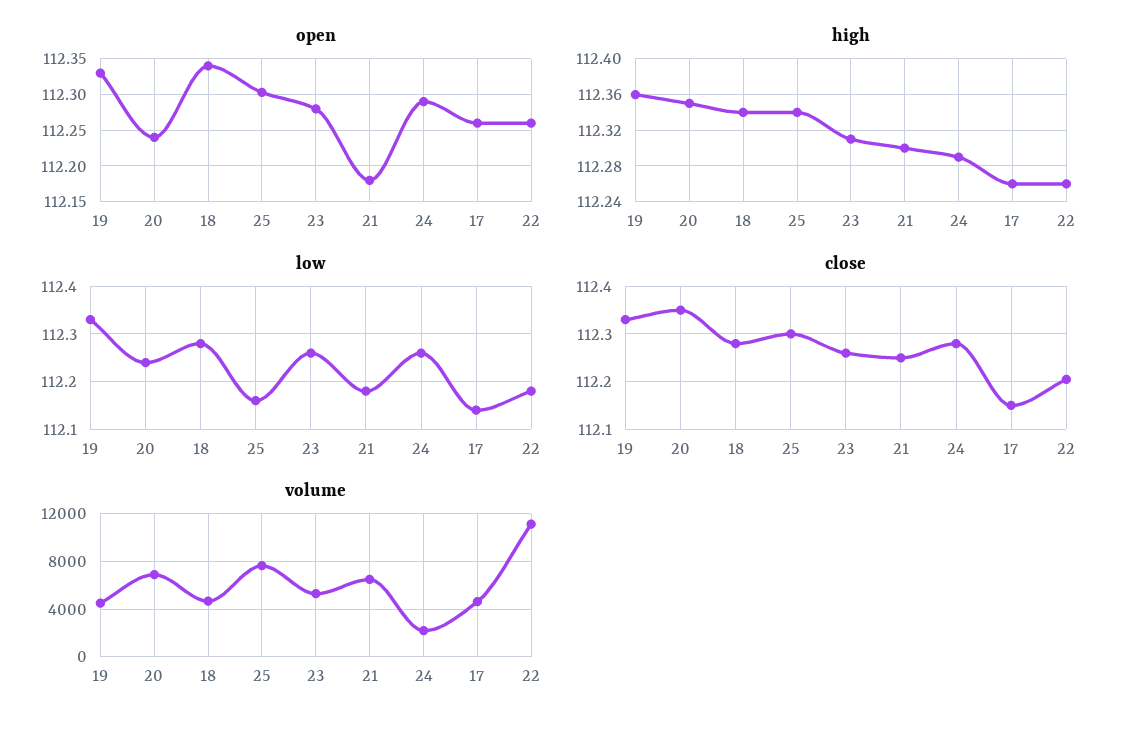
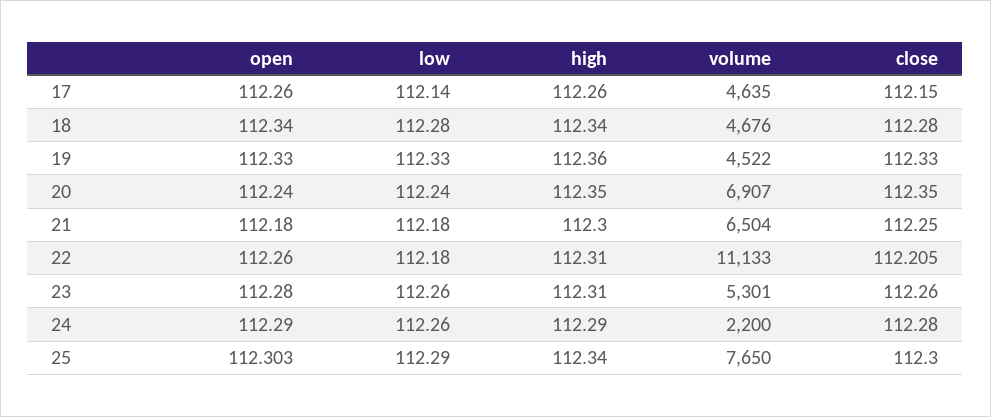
  {
    "open": {
      "19": 112.33,
      "20": 112.24,
      "18": 112.34,
      "25": 112.303,
      "23": 112.28,
      "21": 112.18,
      "24": 112.29,
      "17": 112.26,
      "22": 112.26
    },
    "high": {
      "19": 112.36,
      "20": 112.35,
      "18": 112.34,
      "25": 112.34,
      "23": 112.31,
      "21": 112.3,
      "24": 112.29,
      "17": 112.26,
-     "22": 112.26
+     "22": 112.31
    },
    "low": {
      "19": 112.33,
      "20": 112.24,
      "18": 112.28,
-     "25": 112.15,
+     "25": 112.29,
      "23": 112.26,
      "21": 112.18,
      "24": 112.26,
      "17": 112.14,
      "22": 112.18
    },
    "close": {
      "19": 112.33,
      "20": 112.35,
      "18": 112.28,
      "25": 112.3,
      "23": 112.26,
      "21": 112.25,
      "24": 112.28,
      "17": 112.15,
      "22": 112.205
    },
    "volume": {
      "19": 4522,
      "20": 6907,
      "18": 4676,
      "25": 7650,
      "23": 5301,
      "21": 6504,
      "24": 2200,
      "17": 4635,
      "22": 11133
    }
  }

